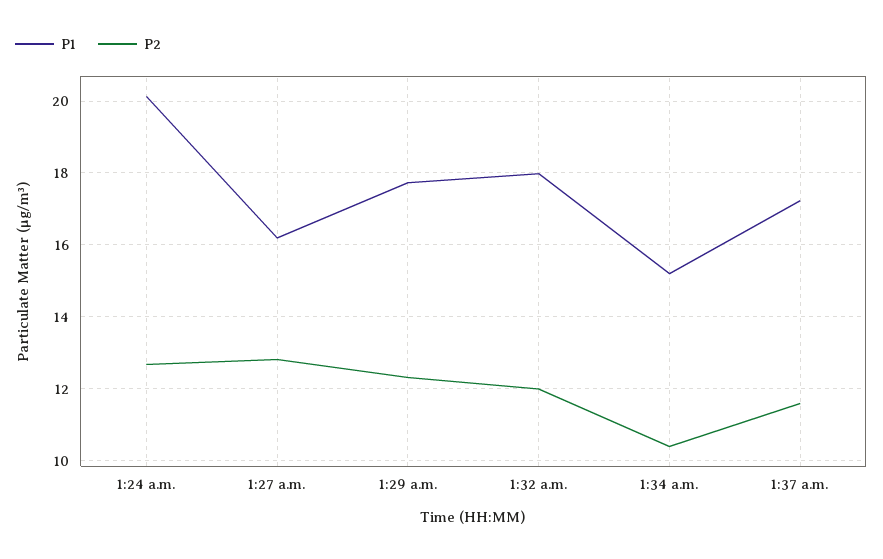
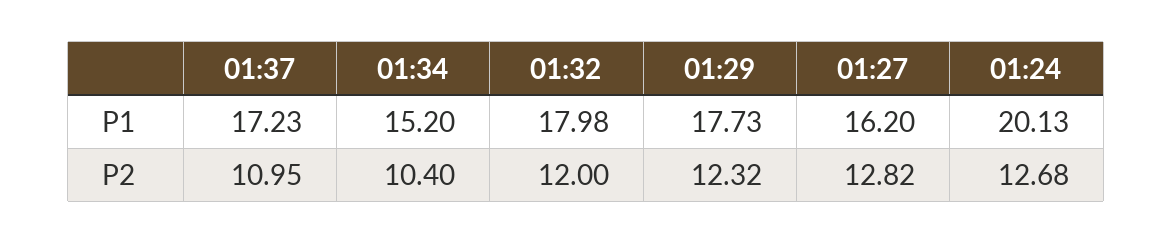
  {
    "P1": {
      "1:24 a.m.": 20.13,
      "1:27 a.m.": 16.2,
      "1:29 a.m.": 17.73,
      "1:32 a.m.": 17.98,
      "1:34 a.m.": 15.2,
      "1:37 a.m.": 17.23
    },
    "P2": {
      "1:24 a.m.": 12.68,
      "1:27 a.m.": 12.82,
      "1:29 a.m.": 12.32,
      "1:32 a.m.": 12,
      "1:34 a.m.": 10.4,
-     "1:37 a.m.": 11.6
+     "1:37 a.m.": 10.95
    }
  }

